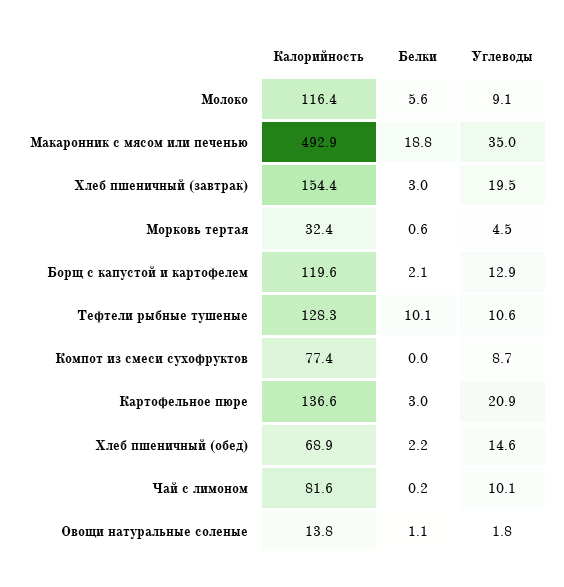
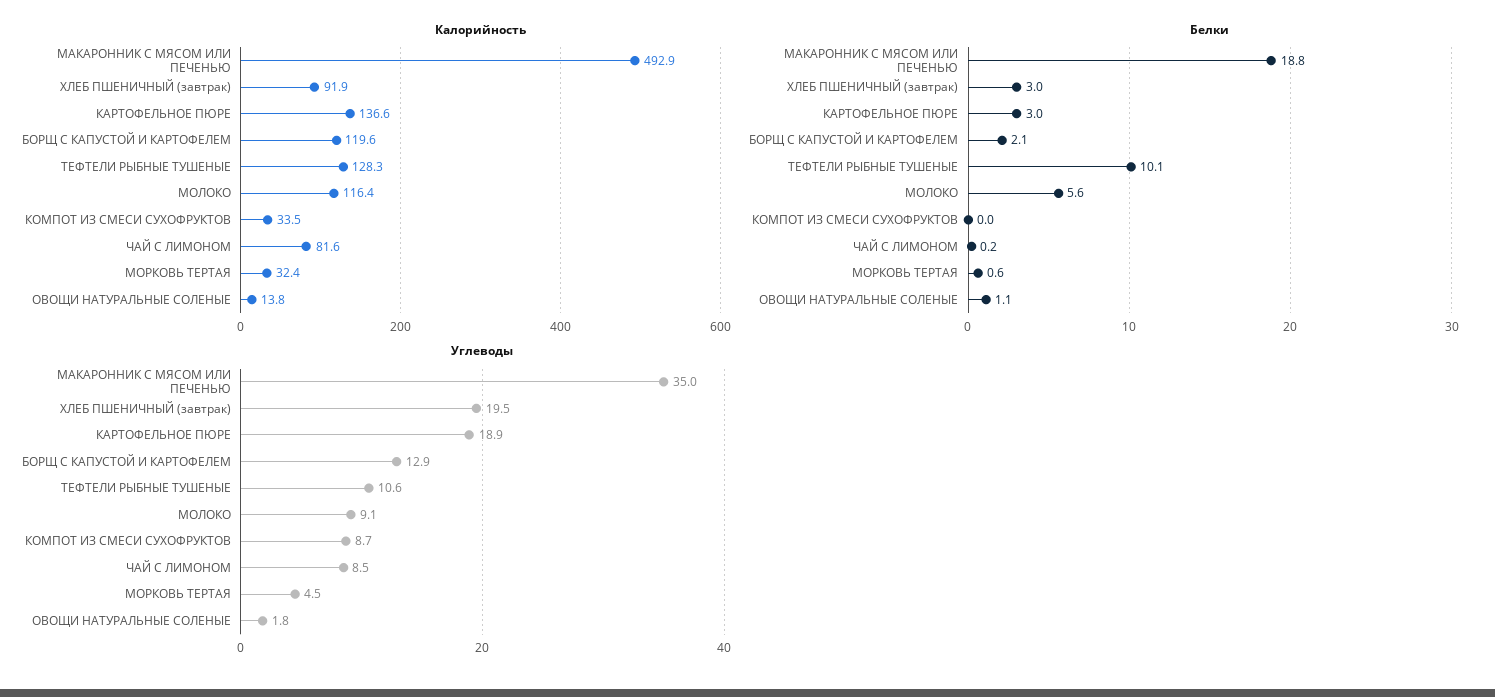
  {
    "Калорийность": {
      "Молоко": 116.4,
      "Макаронник с мясом или печенью": 492.9,
-     "Хлеб пшеничный (завтрак)": 154.4,
+     "Хлеб пшеничный (завтрак)": 91.9,
      "Морковь тертая": 32.4,
      "Борщ с капустой и картофелем": 119.6,
      "Тефтели рыбные тушеные": 128.3,
-     "Компот из смеси сухофруктов": 77.4,
+     "Компот из смеси сухофруктов": 33.5,
      "Картофельное пюре": 136.6,
-     "Хлеб пшеничный (обед)": 68.9,
      "Чай с лимоном": 81.6,
      "Овощи натуральные соленые": 13.8
    },
    "Белки": {
      "Молоко": 5.6,
      "Макаронник с мясом или печенью": 18.8,
      "Хлеб пшеничный (завтрак)": 3,
      "Морковь тертая": 0.6,
      "Борщ с капустой и картофелем": 2.1,
      "Тефтели рыбные тушеные": 10.1,
      "Компот из смеси сухофруктов": 0,
      "Картофельное пюре": 3,
-     "Хлеб пшеничный (обед)": 2.2,
      "Чай с лимоном": 0.2,
      "Овощи натуральные соленые": 1.1
    },
    "Углеводы": {
      "Молоко": 9.1,
      "Макаронник с мясом или печенью": 35,
      "Хлеб пшеничный (завтрак)": 19.5,
      "Морковь тертая": 4.5,
      "Борщ с капустой и картофелем": 12.9,
      "Тефтели рыбные тушеные": 10.6,
      "Компот из смеси сухофруктов": 8.7,
-     "Картофельное пюре": 20.9,
+     "Картофельное пюре": 18.9,
-     "Хлеб пшеничный (обед)": 14.6,
-     "Чай с лимоном": 10.1,
+     "Чай с лимоном": 8.5,
      "Овощи натуральные соленые": 1.8
    }
  }

